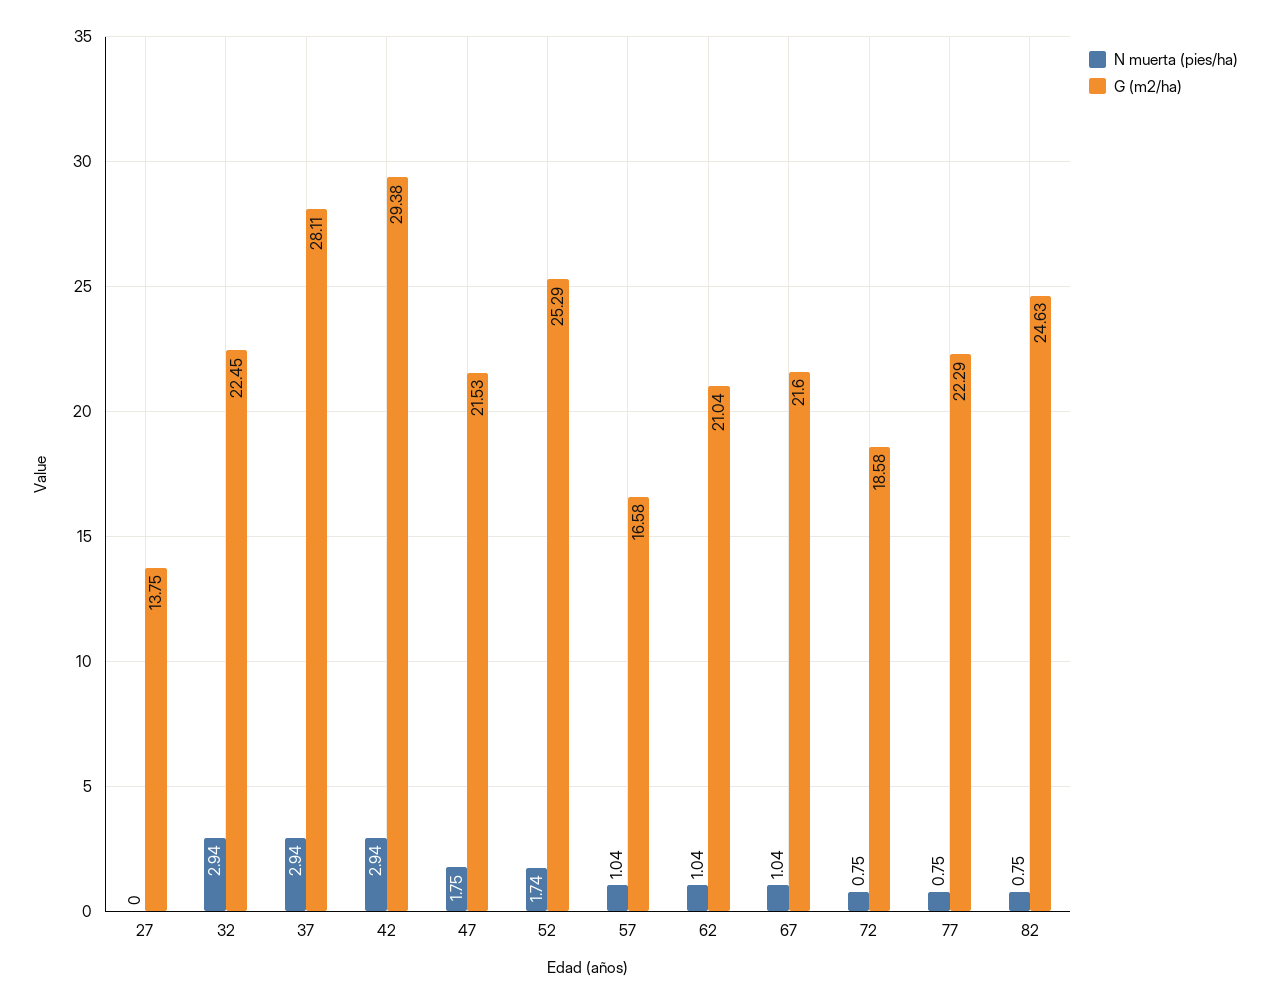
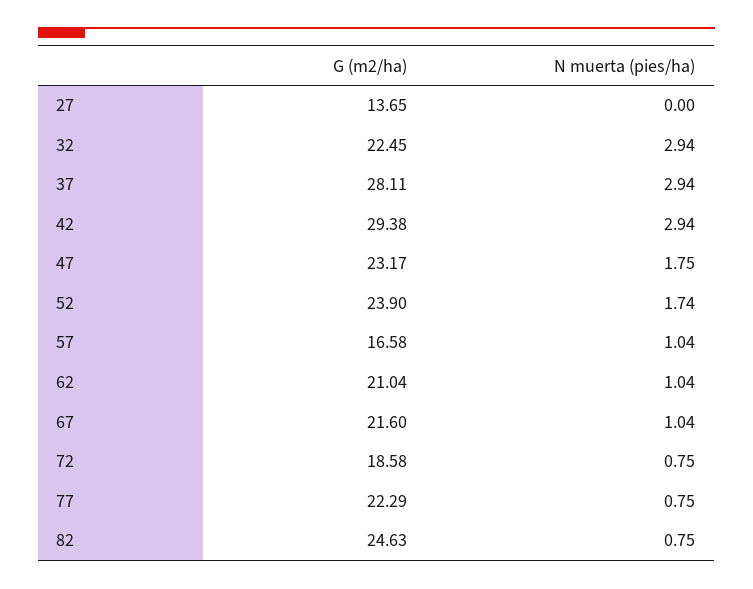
  {
    "N muerta (pies/ha)": {
      "27": 0,
      "32": 2.94,
      "37": 2.94,
      "42": 2.94,
      "47": 1.75,
      "52": 1.74,
      "57": 1.04,
      "62": 1.04,
      "67": 1.04,
      "72": 0.75,
      "77": 0.75,
      "82": 0.75
    },
    "G (m2/ha)": {
-     "27": 13.75,
+     "27": 13.65,
      "32": 22.45,
      "37": 28.11,
      "42": 29.38,
-     "47": 21.53,
+     "47": 23.17,
-     "52": 25.29,
+     "52": 23.9,
      "57": 16.58,
      "62": 21.04,
      "67": 21.6,
      "72": 18.58,
      "77": 22.29,
      "82": 24.63
    }
  }

